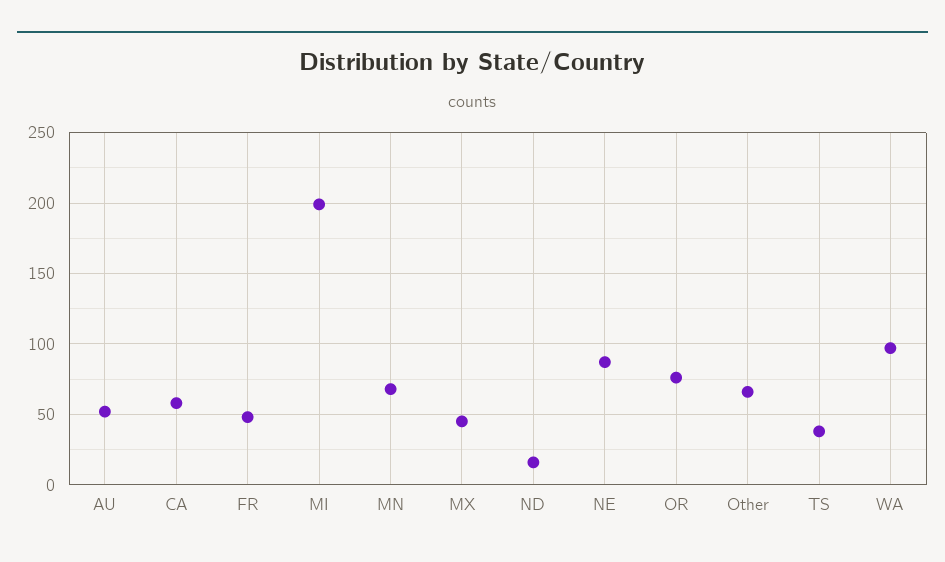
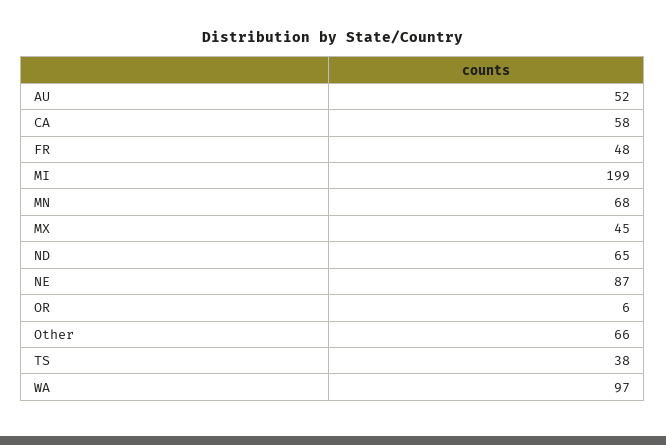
  {
    "AU": 52,
    "CA": 58,
    "FR": 48,
    "MI": 199,
    "MN": 68,
    "MX": 45,
-   "ND": 15,
+   "ND": 65,
    "NE": 87,
-   "OR": 75,
+   "OR": 6,
    "Other": 66,
    "TS": 38,
    "WA": 97
  }

